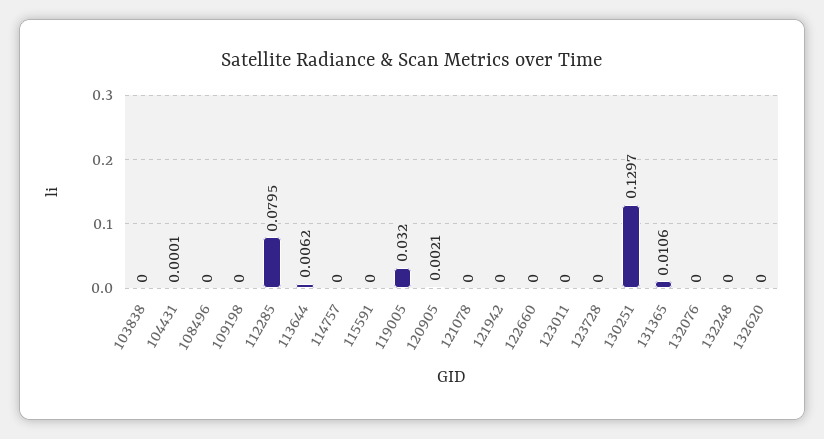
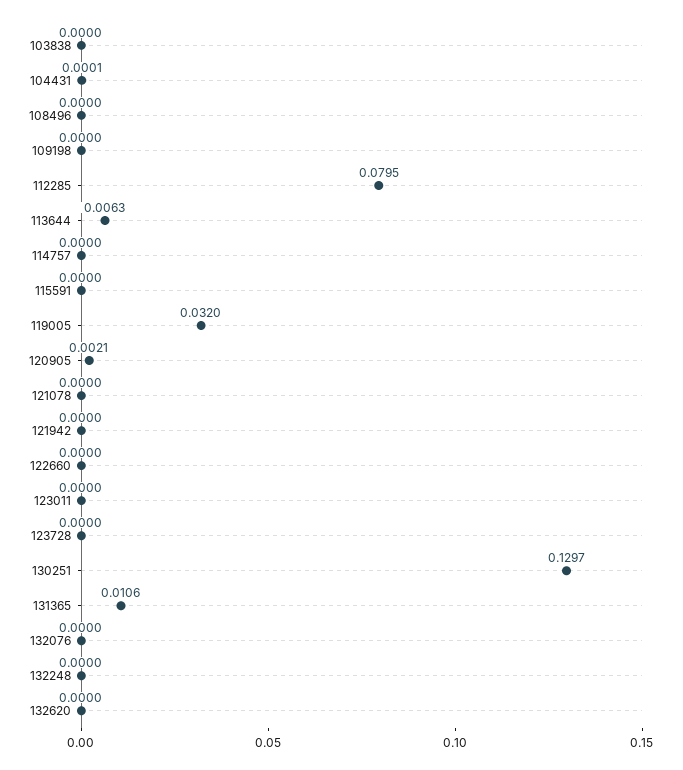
  {
    "103838": 0,
    "104431": 0.0001,
    "108496": 0,
    "109198": 0,
    "112285": 0.0795,
-   "113644": 0.0062,
+   "113644": 0.0063,
    "114757": 0,
    "115591": 0,
    "119005": 0.032,
    "120905": 0.0021,
    "121078": 0,
    "121942": 0,
    "122660": 0,
    "123011": 0,
    "123728": 0,
    "130251": 0.1297,
    "131365": 0.0106,
    "132076": 0,
    "132248": 0,
    "132620": 0
  }

